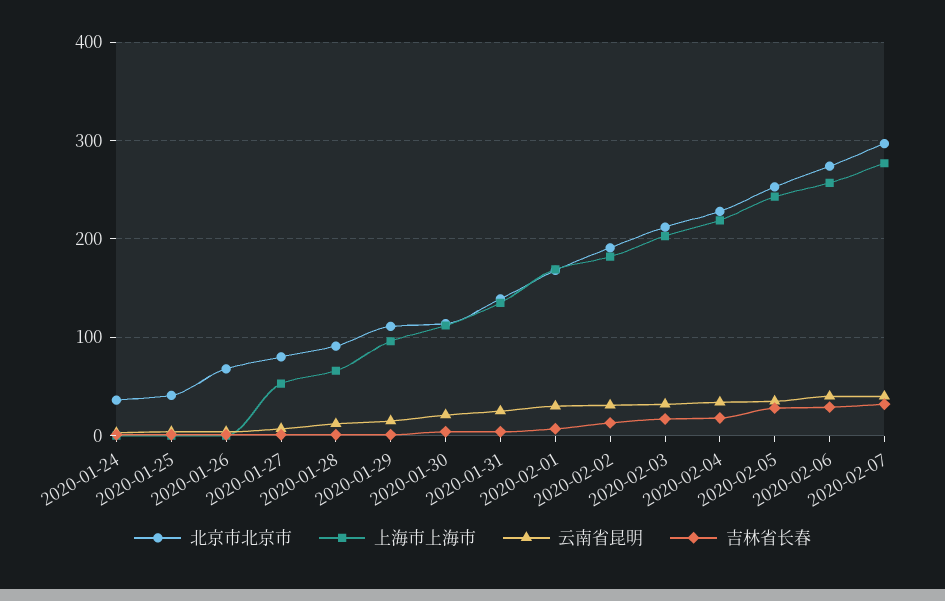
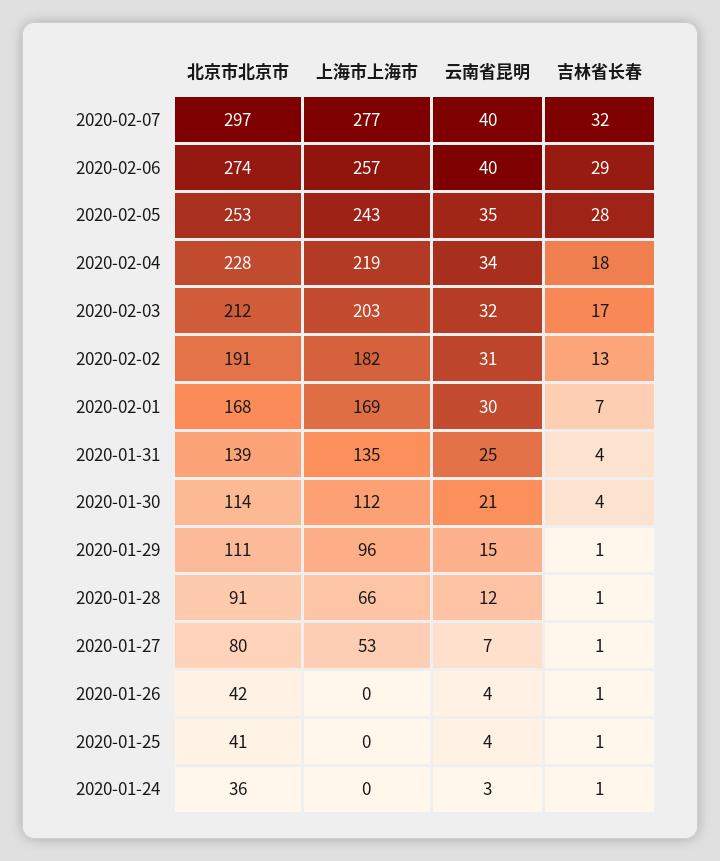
  {
    "北京市北京市": {
      "2020-01-24": 36,
      "2020-01-25": 41,
-     "2020-01-26": 70,
+     "2020-01-26": 42,
      "2020-01-27": 80,
      "2020-01-28": 91,
      "2020-01-29": 111,
      "2020-01-30": 114,
      "2020-01-31": 139,
      "2020-02-01": 168,
      "2020-02-02": 191,
      "2020-02-03": 212,
      "2020-02-04": 228,
      "2020-02-05": 253,
      "2020-02-06": 274,
      "2020-02-07": 297
    },
    "上海市上海市": {
      "2020-01-24": 0,
      "2020-01-25": 0,
      "2020-01-26": 0,
      "2020-01-27": 53,
      "2020-01-28": 66,
      "2020-01-29": 96,
      "2020-01-30": 112,
      "2020-01-31": 135,
      "2020-02-01": 169,
      "2020-02-02": 182,
      "2020-02-03": 203,
      "2020-02-04": 219,
      "2020-02-05": 243,
      "2020-02-06": 257,
      "2020-02-07": 277
    },
    "云南省昆明": {
      "2020-01-24": 3,
      "2020-01-25": 4,
      "2020-01-26": 4,
      "2020-01-27": 7,
      "2020-01-28": 12,
      "2020-01-29": 15,
      "2020-01-30": 21,
      "2020-01-31": 25,
      "2020-02-01": 30,
      "2020-02-02": 31,
      "2020-02-03": 32,
      "2020-02-04": 34,
      "2020-02-05": 35,
      "2020-02-06": 40,
      "2020-02-07": 40
    },
    "吉林省长春": {
      "2020-01-24": 1,
      "2020-01-25": 1,
      "2020-01-26": 1,
      "2020-01-27": 1,
      "2020-01-28": 1,
      "2020-01-29": 1,
      "2020-01-30": 4,
      "2020-01-31": 4,
      "2020-02-01": 7,
      "2020-02-02": 13,
      "2020-02-03": 17,
      "2020-02-04": 18,
      "2020-02-05": 28,
      "2020-02-06": 29,
      "2020-02-07": 32
    }
  }

